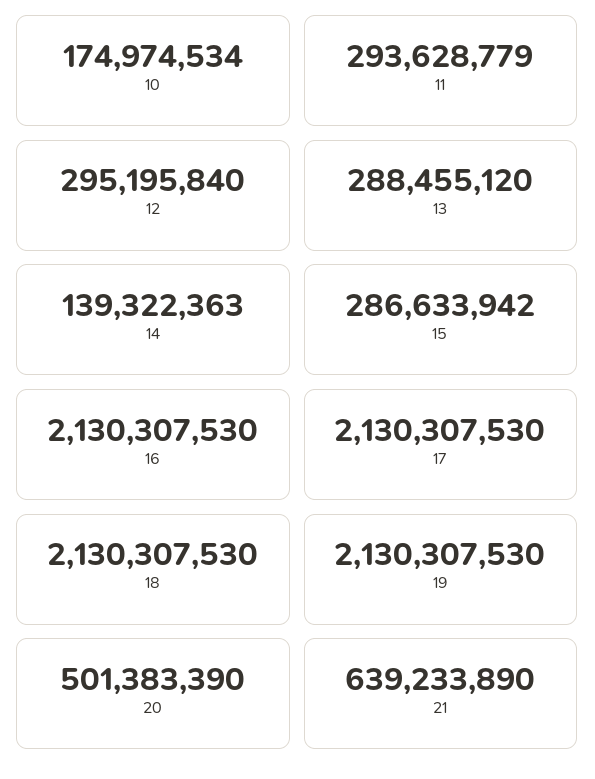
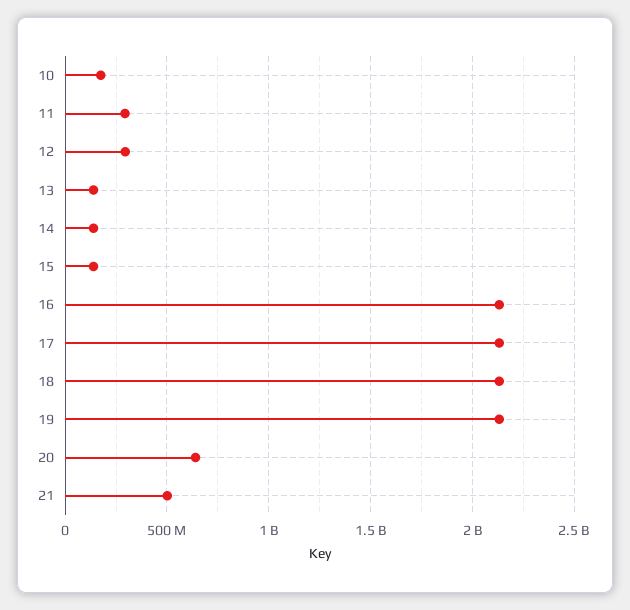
  {
    "10": 174974534,
    "11": 293628779,
    "12": 295195840,
-   "13": 288455120,
+   "13": 150000000,
    "14": 139322363,
-   "15": 286633942,
+   "15": 150000000,
    "16": 2130307530,
    "17": 2130307530,
    "18": 2130307530,
    "19": 2130307530,
-   "20": 501383390,
+   "20": 650000000,
-   "21": 639233890
+   "21": 500000000
  }

